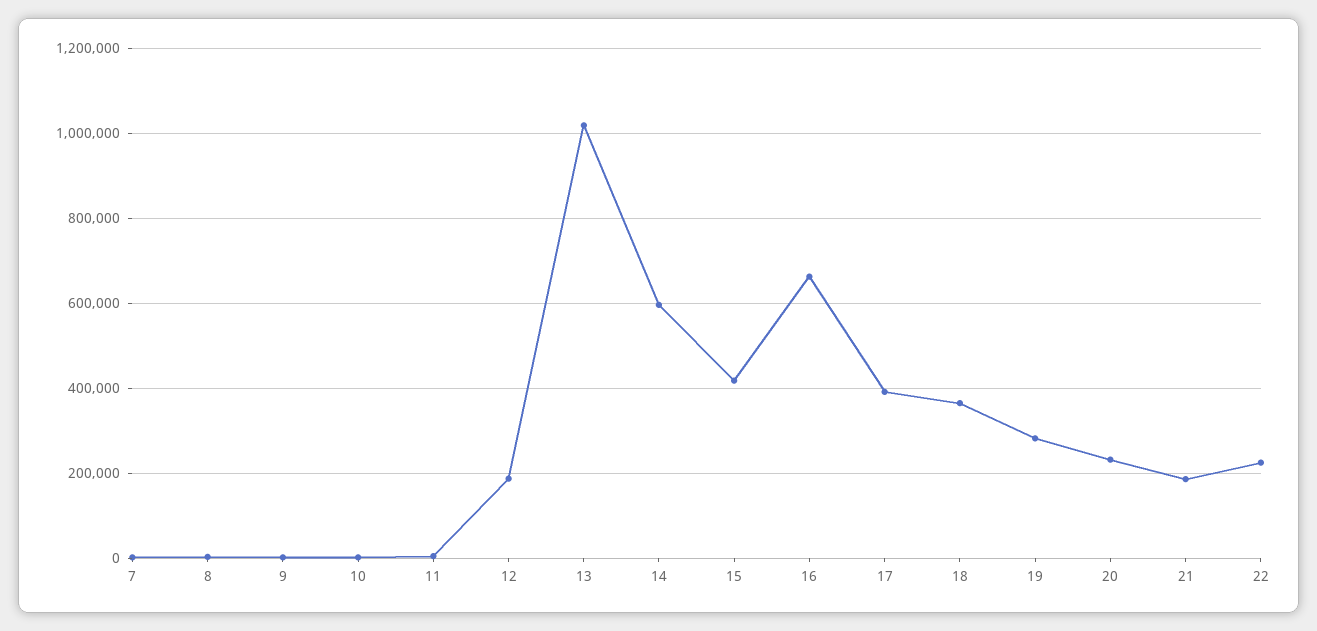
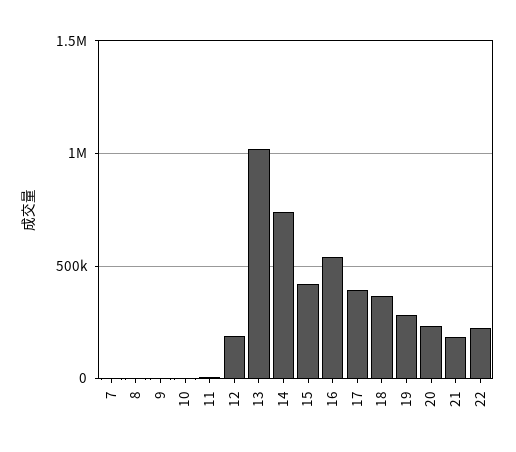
  {
    "7": 0,
    "8": 0,
    "9": 0,
    "10": 0,
    "11": 0,
    "12": 180000,
    "13": 1020000,
-   "14": 600000,
+   "14": 750000,
    "15": 420000,
-   "16": 660000,
+   "16": 550000,
    "17": 400000,
    "18": 360000,
    "19": 280000,
    "20": 240000,
    "21": 180000,
    "22": 220000
  }

